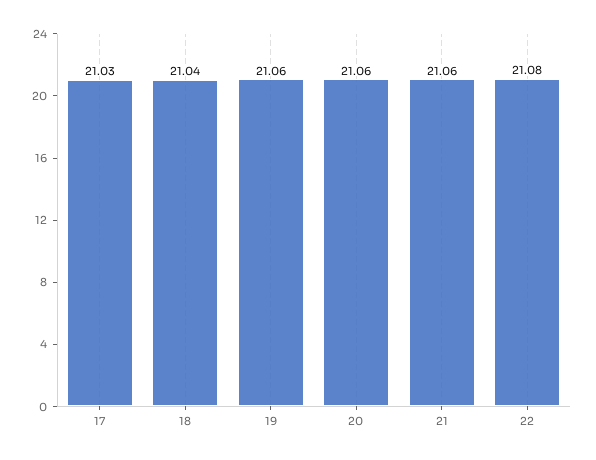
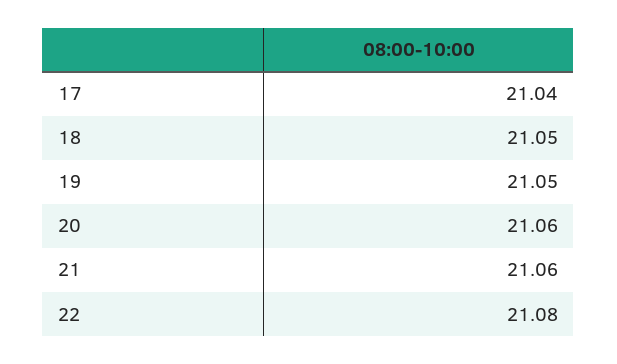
  {
-   "17": 21.03,
+   "17": 21.04,
-   "18": 21.04,
+   "18": 21.05,
-   "19": 21.06,
+   "19": 21.05,
    "20": 21.06,
    "21": 21.06,
    "22": 21.08
  }

